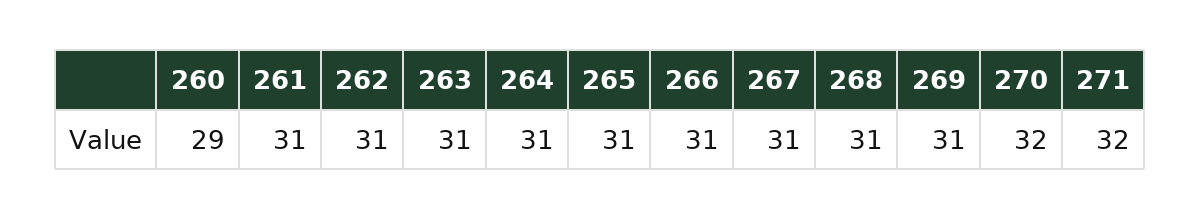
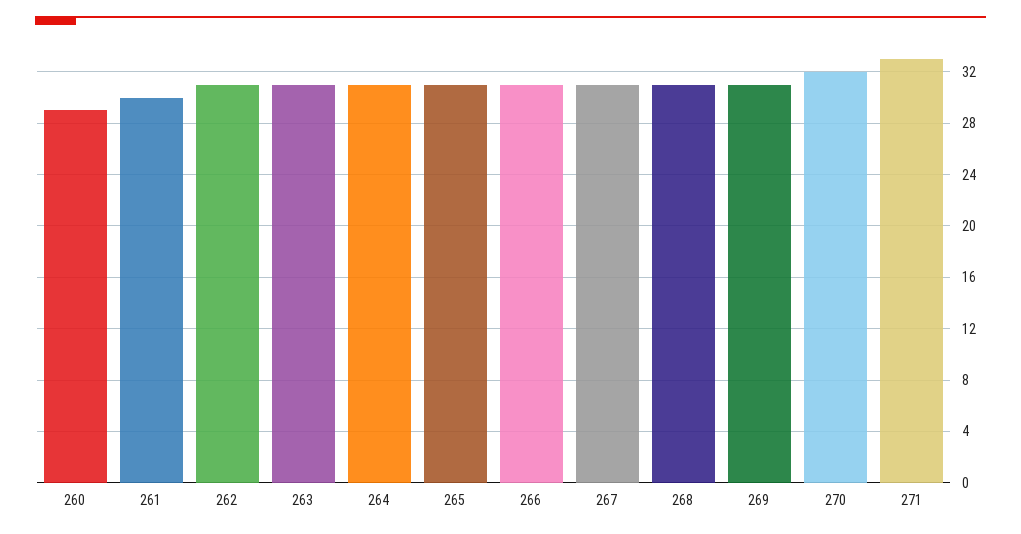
  {
    "260": 29,
-   "261": 31,
+   "261": 30,
    "262": 31,
    "263": 31,
    "264": 31,
    "265": 31,
    "266": 31,
    "267": 31,
    "268": 31,
    "269": 31,
    "270": 32,
-   "271": 32
+   "271": 33
  }

